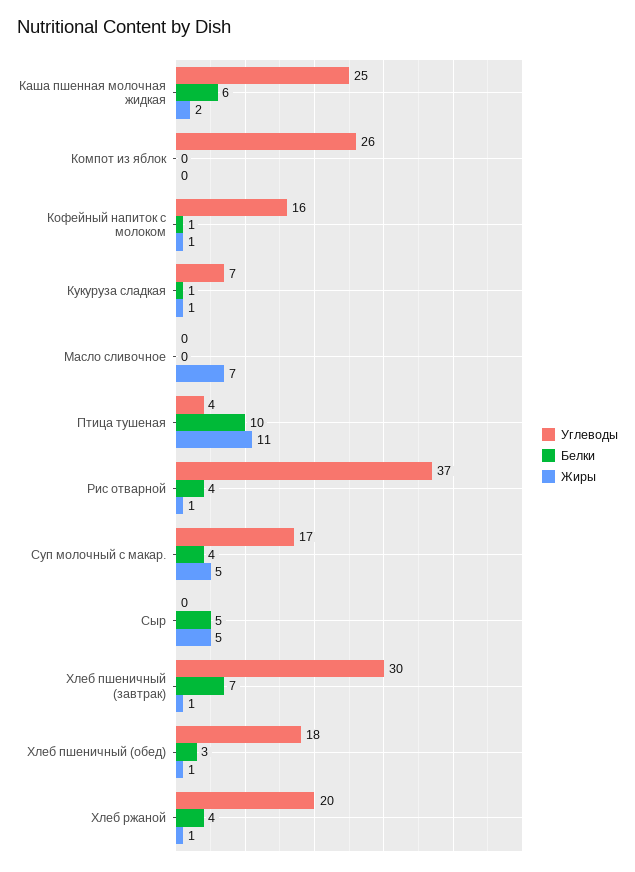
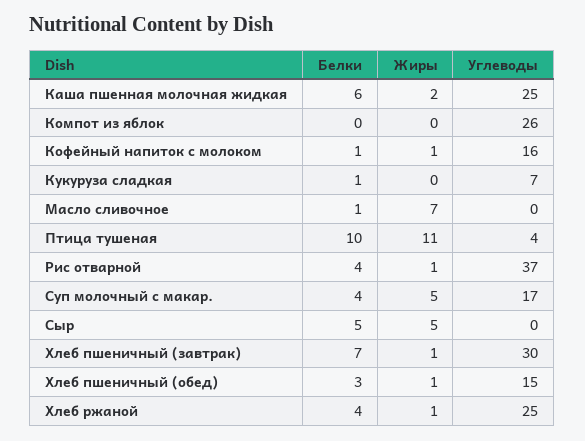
  {
    "Углеводы": {
      "Каша пшенная молочная жидкая": 25,
      "Компот из яблок": 26,
      "Кофейный напиток с молоком": 16,
      "Кукуруза сладкая": 7,
      "Масло сливочное": 0,
      "Птица тушеная": 4,
      "Рис отварной": 37,
      "Суп молочный с макар.": 17,
      "Сыр": 0,
      "Хлеб пшеничный (завтрак)": 30,
-     "Хлеб пшеничный (обед)": 18,
+     "Хлеб пшеничный (обед)": 15,
-     "Хлеб ржаной": 20
+     "Хлеб ржаной": 25
    },
    "Белки": {
      "Каша пшенная молочная жидкая": 6,
      "Компот из яблок": 0,
      "Кофейный напиток с молоком": 1,
      "Кукуруза сладкая": 1,
-     "Масло сливочное": 0,
+     "Масло сливочное": 1,
      "Птица тушеная": 10,
      "Рис отварной": 4,
      "Суп молочный с макар.": 4,
      "Сыр": 5,
      "Хлеб пшеничный (завтрак)": 7,
      "Хлеб пшеничный (обед)": 3,
      "Хлеб ржаной": 4
    },
    "Жиры": {
      "Каша пшенная молочная жидкая": 2,
      "Компот из яблок": 0,
      "Кофейный напиток с молоком": 1,
-     "Кукуруза сладкая": 1,
+     "Кукуруза сладкая": 0,
      "Масло сливочное": 7,
      "Птица тушеная": 11,
      "Рис отварной": 1,
      "Суп молочный с макар.": 5,
      "Сыр": 5,
      "Хлеб пшеничный (завтрак)": 1,
      "Хлеб пшеничный (обед)": 1,
      "Хлеб ржаной": 1
    }
  }

